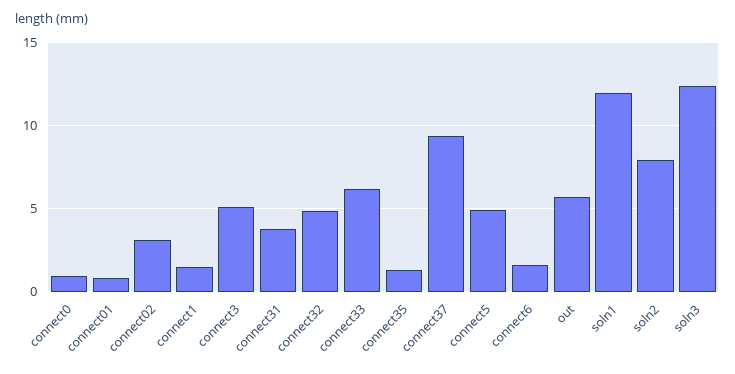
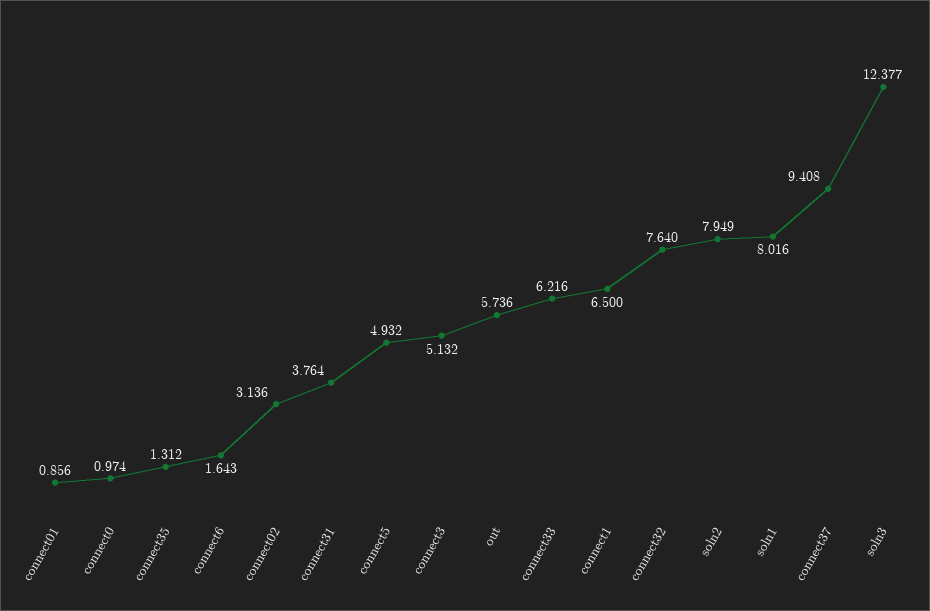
  {
    "connect0": 0.974,
    "connect01": 0.856,
    "connect02": 3.136,
-   "connect1": 1.5,
+   "connect1": 6.5,
    "connect3": 5.132,
    "connect31": 3.764,
-   "connect32": 5,
+   "connect32": 7.64,
    "connect33": 6.216,
    "connect35": 1.312,
    "connect37": 9.408,
    "connect5": 4.932,
    "connect6": 1.643,
    "out": 5.736,
-   "soln1": 12,
+   "soln1": 8.016,
    "soln2": 7.949,
    "soln3": 12.377
  }

